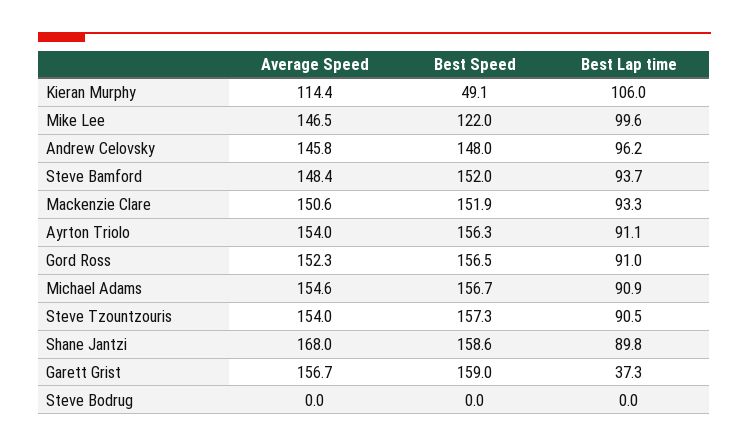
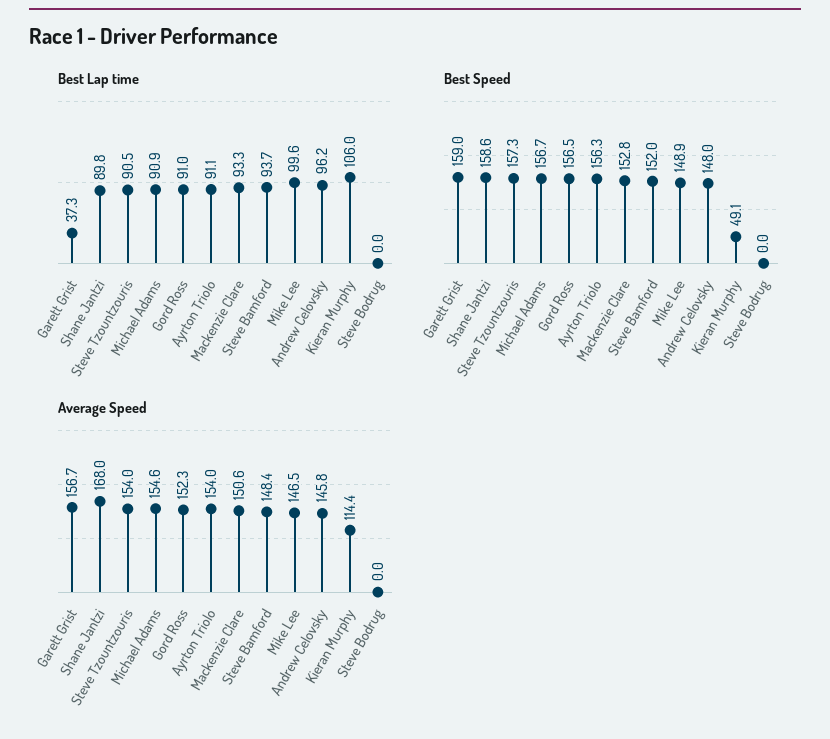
  {
    "Average Speed": {
      "Kieran Murphy": 114.4,
      "Mike Lee": 146.5,
      "Andrew Celovsky": 145.8,
      "Steve Bamford": 148.4,
      "Mackenzie Clare": 150.6,
      "Ayrton Triolo": 154,
      "Gord Ross": 152.3,
      "Michael Adams": 154.6,
      "Steve Tzountzouris": 154,
      "Shane Jantzi": 168,
      "Garett Grist": 156.7,
      "Steve Bodrug": 0
    },
    "Best Speed": {
      "Kieran Murphy": 49.1,
-     "Mike Lee": 122,
+     "Mike Lee": 148.9,
      "Andrew Celovsky": 148,
      "Steve Bamford": 152,
-     "Mackenzie Clare": 151.9,
+     "Mackenzie Clare": 152.8,
      "Ayrton Triolo": 156.3,
      "Gord Ross": 156.5,
      "Michael Adams": 156.7,
      "Steve Tzountzouris": 157.3,
      "Shane Jantzi": 158.6,
      "Garett Grist": 159,
      "Steve Bodrug": 0
    },
    "Best Lap time": {
      "Kieran Murphy": 106,
      "Mike Lee": 99.6,
      "Andrew Celovsky": 96.2,
      "Steve Bamford": 93.7,
      "Mackenzie Clare": 93.3,
      "Ayrton Triolo": 91.1,
      "Gord Ross": 91,
      "Michael Adams": 90.9,
      "Steve Tzountzouris": 90.5,
      "Shane Jantzi": 89.8,
      "Garett Grist": 37.3,
      "Steve Bodrug": 0
    }
  }

